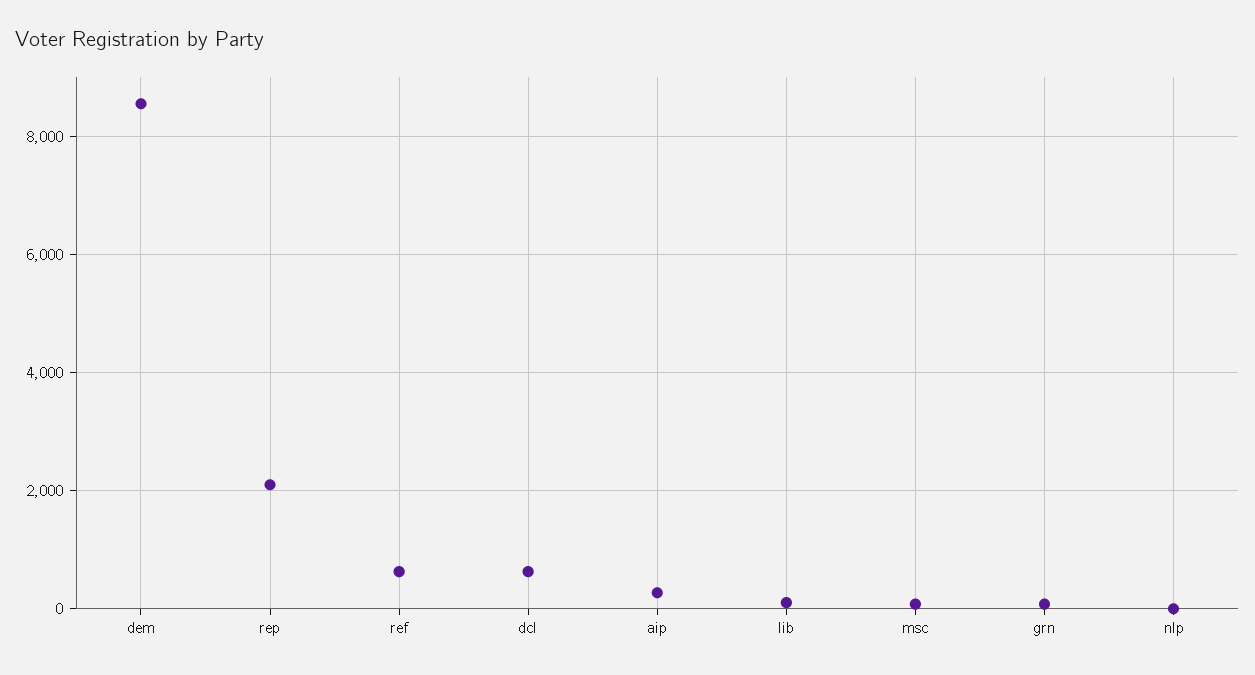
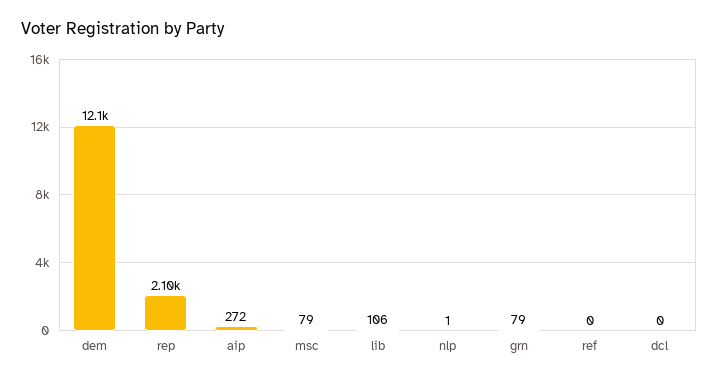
  {
-   "dem": 8600,
+   "dem": 12100,
    "rep": 2100,
-   "ref": 600,
+   "ref": 0,
-   "dcl": 600,
+   "dcl": 0,
    "aip": 272,
    "lib": 106,
    "msc": 79,
    "grn": 79,
    "nlp": 1
  }

